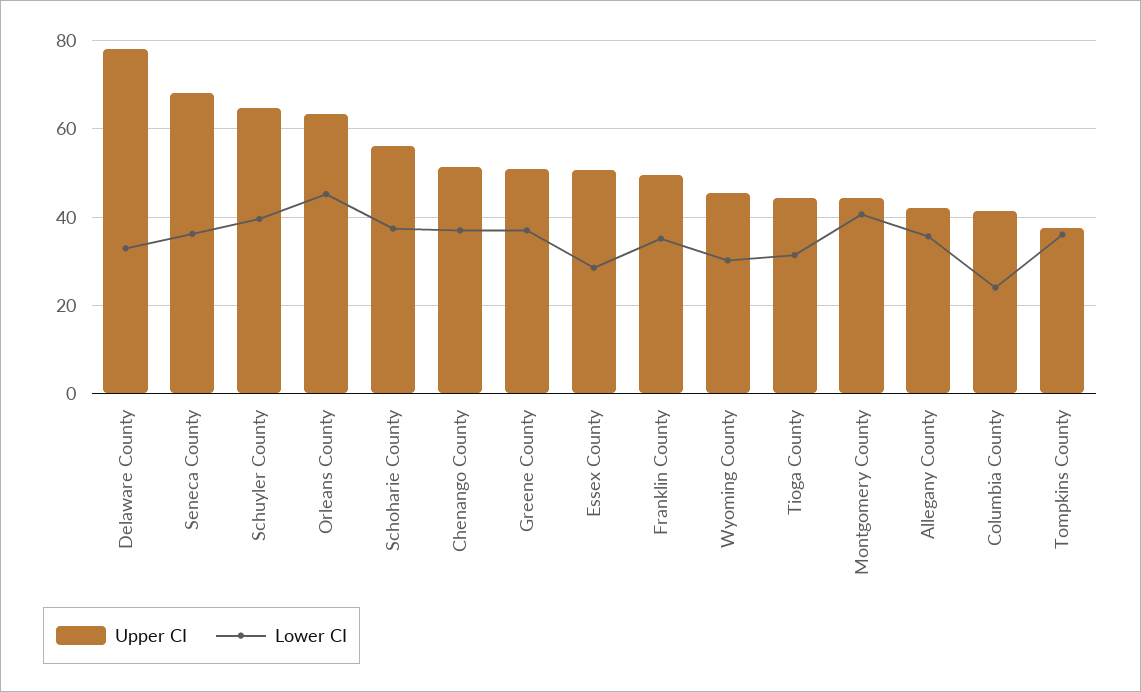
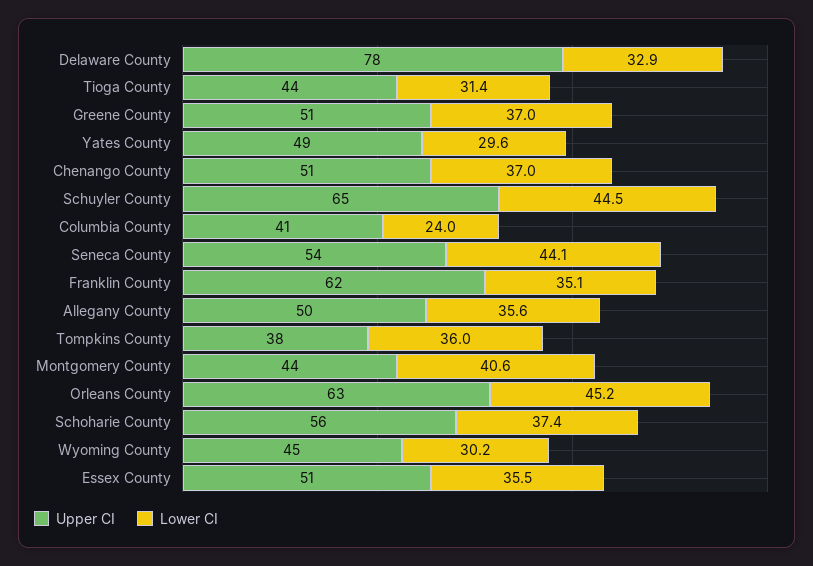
  {
    "Upper CI": {
      "Delaware County": 78,
-     "Seneca County": 68,
+     "Seneca County": 54,
      "Schuyler County": 65,
      "Orleans County": 63,
      "Schoharie County": 56,
      "Chenango County": 51,
      "Greene County": 51,
      "Essex County": 51,
-     "Franklin County": 50,
+     "Franklin County": 62,
      "Wyoming County": 45,
      "Tioga County": 44,
      "Montgomery County": 44,
-     "Allegany County": 42,
+     "Allegany County": 50,
      "Columbia County": 41,
-     "Tompkins County": 38
+     "Tompkins County": 38,
+     "Yates County": 49
    },
    "Lower CI": {
      "Delaware County": 32.9,
-     "Seneca County": 36,
+     "Seneca County": 44.1,
-     "Schuyler County": 40,
+     "Schuyler County": 44.5,
      "Orleans County": 45.2,
      "Schoharie County": 37.4,
      "Chenango County": 37,
      "Greene County": 37,
-     "Essex County": 28,
+     "Essex County": 35.5,
      "Franklin County": 35.1,
      "Wyoming County": 30.2,
      "Tioga County": 31.4,
      "Montgomery County": 40.6,
      "Allegany County": 35.6,
      "Columbia County": 24,
-     "Tompkins County": 36
+     "Tompkins County": 36,
+     "Yates County": 29.6
    }
  }

